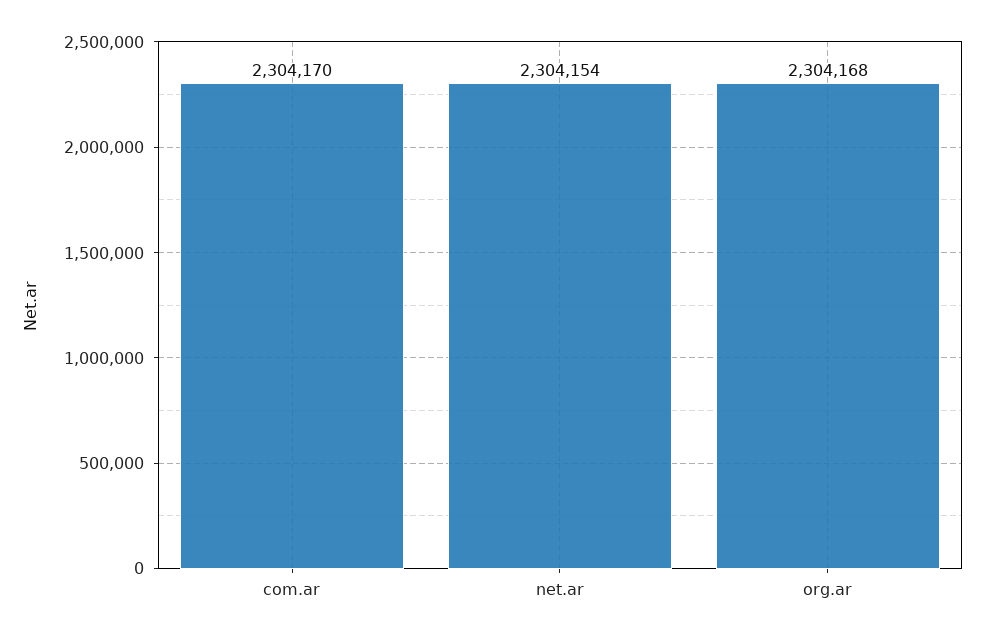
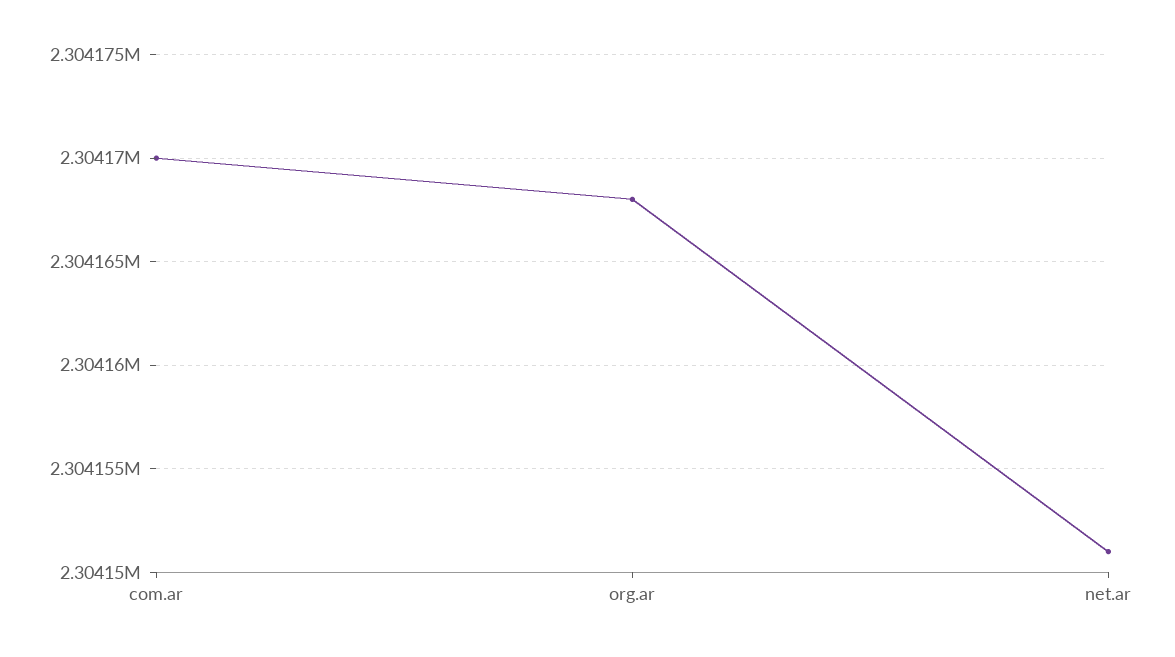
  {
    "com.ar": 2304170,
-   "net.ar": 2304154,
+   "net.ar": 2304151,
    "org.ar": 2304168
  }

